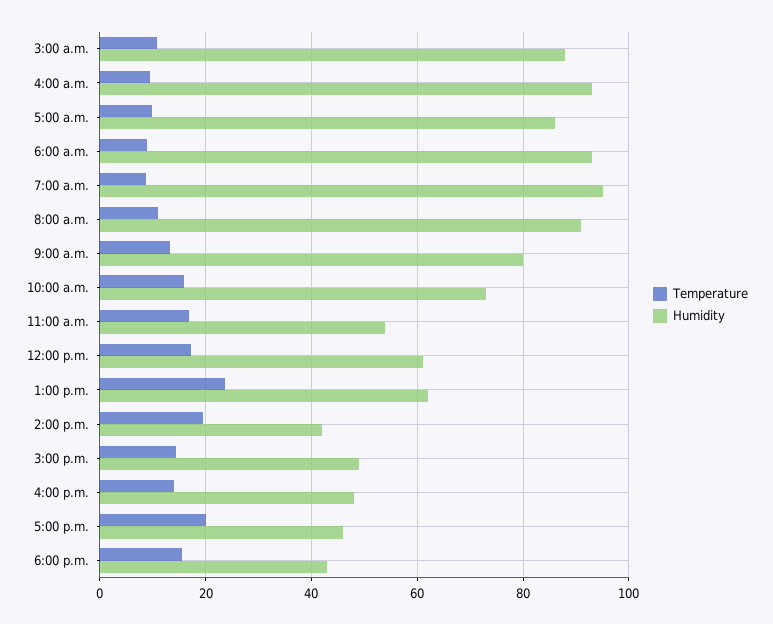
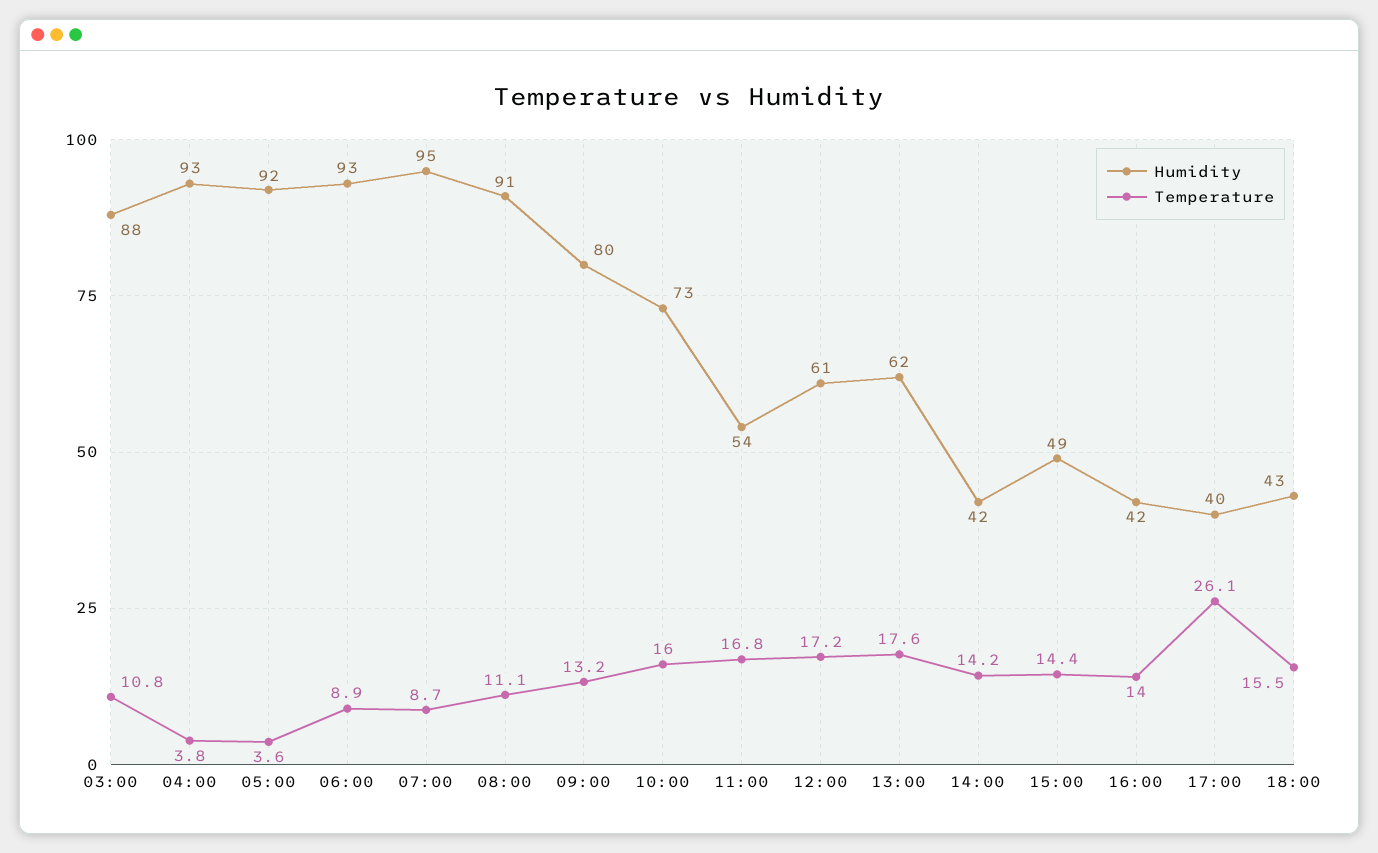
  {
    "Temperature": {
      "3:00 a.m.": 10.8,
-     "4:00 a.m.": 10,
+     "4:00 a.m.": 3.8,
-     "5:00 a.m.": 10,
+     "5:00 a.m.": 3.6,
      "6:00 a.m.": 8.9,
      "7:00 a.m.": 8.7,
      "8:00 a.m.": 11.1,
      "9:00 a.m.": 13.2,
      "10:00 a.m.": 16,
      "11:00 a.m.": 16.8,
      "12:00 p.m.": 17.2,
-     "1:00 p.m.": 24,
+     "1:00 p.m.": 17.6,
-     "2:00 p.m.": 20,
+     "2:00 p.m.": 14.2,
      "3:00 p.m.": 14.4,
      "4:00 p.m.": 14,
-     "5:00 p.m.": 20,
+     "5:00 p.m.": 26.1,
      "6:00 p.m.": 15.5
    },
    "Humidity": {
      "3:00 a.m.": 88,
      "4:00 a.m.": 93,
-     "5:00 a.m.": 86,
+     "5:00 a.m.": 92,
      "6:00 a.m.": 93,
      "7:00 a.m.": 95,
      "8:00 a.m.": 91,
      "9:00 a.m.": 80,
      "10:00 a.m.": 73,
      "11:00 a.m.": 54,
      "12:00 p.m.": 61,
      "1:00 p.m.": 62,
      "2:00 p.m.": 42,
      "3:00 p.m.": 49,
-     "4:00 p.m.": 48,
+     "4:00 p.m.": 42,
-     "5:00 p.m.": 46,
+     "5:00 p.m.": 40,
      "6:00 p.m.": 43
    }
  }

